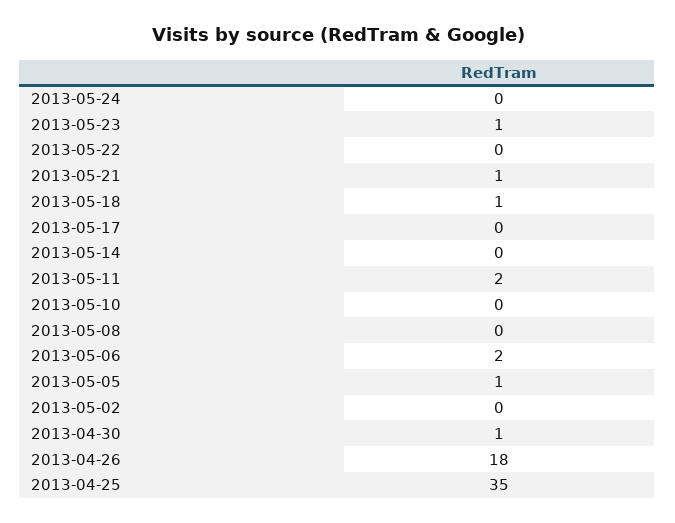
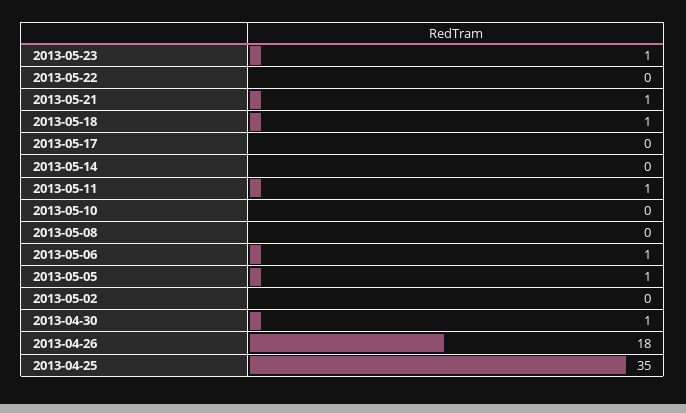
  {
-   "2013-05-24": 0,
    "2013-05-23": 1,
    "2013-05-22": 0,
    "2013-05-21": 1,
    "2013-05-18": 1,
    "2013-05-17": 0,
    "2013-05-14": 0,
-   "2013-05-11": 2,
+   "2013-05-11": 1,
    "2013-05-10": 0,
    "2013-05-08": 0,
-   "2013-05-06": 2,
+   "2013-05-06": 1,
    "2013-05-05": 1,
    "2013-05-02": 0,
    "2013-04-30": 1,
    "2013-04-26": 18,
    "2013-04-25": 35
  }

